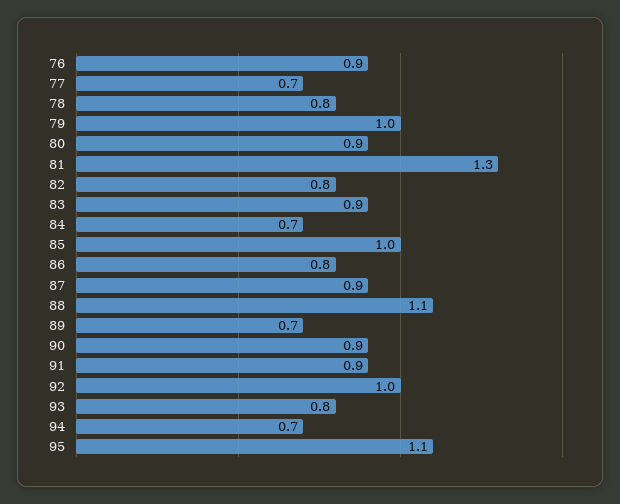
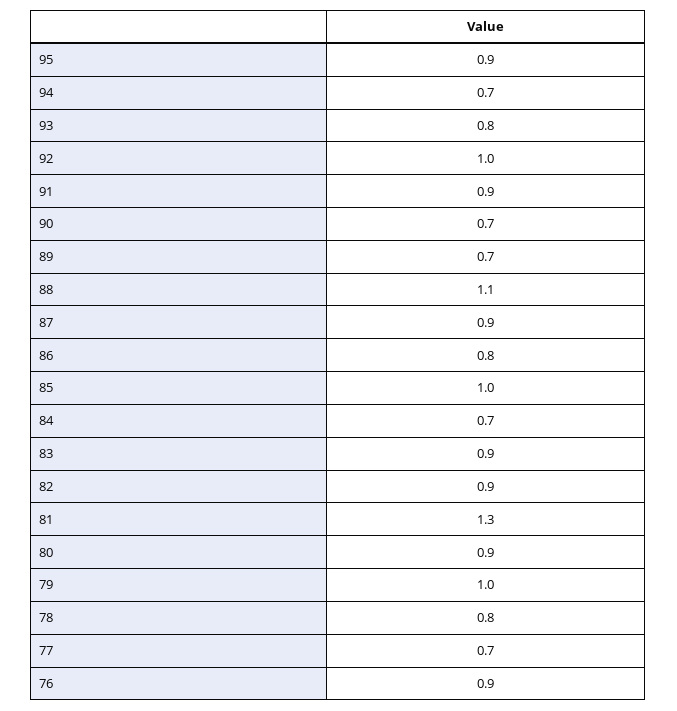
  {
    "76": 0.9,
    "77": 0.7,
    "78": 0.8,
    "79": 1,
    "80": 0.9,
    "81": 1.3,
-   "82": 0.8,
+   "82": 0.9,
    "83": 0.9,
    "84": 0.7,
    "85": 1,
    "86": 0.8,
    "87": 0.9,
    "88": 1.1,
    "89": 0.7,
-   "90": 0.9,
+   "90": 0.7,
    "91": 0.9,
    "92": 1,
    "93": 0.8,
    "94": 0.7,
-   "95": 1.1
+   "95": 0.9
  }

